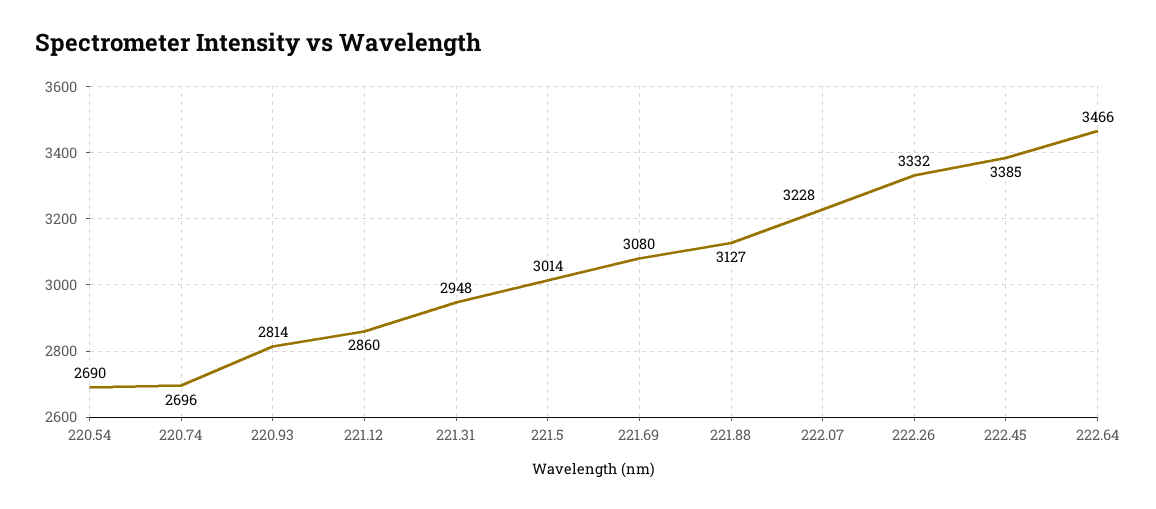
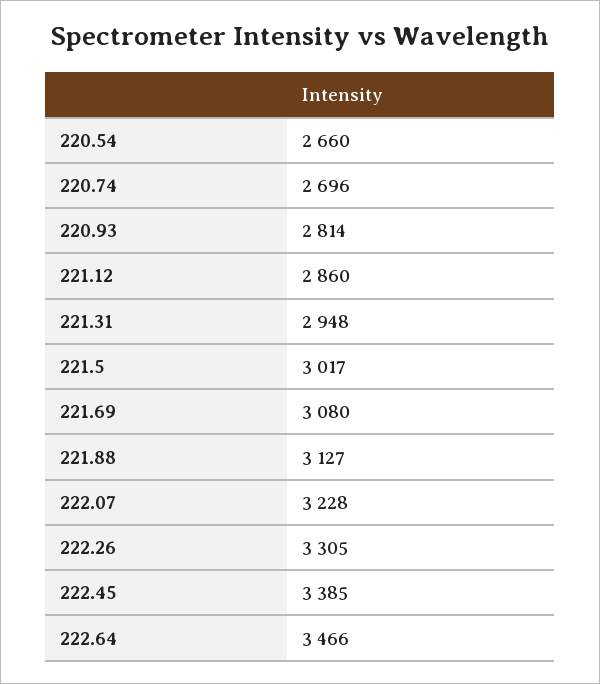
  {
-   "220.54": 2690,
+   "220.54": 2660,
    "220.74": 2696,
    "220.93": 2814,
    "221.12": 2860,
    "221.31": 2948,
-   "221.5": 3014,
+   "221.5": 3017,
    "221.69": 3080,
    "221.88": 3127,
    "222.07": 3228,
-   "222.26": 3332,
+   "222.26": 3305,
    "222.45": 3385,
    "222.64": 3466
  }

